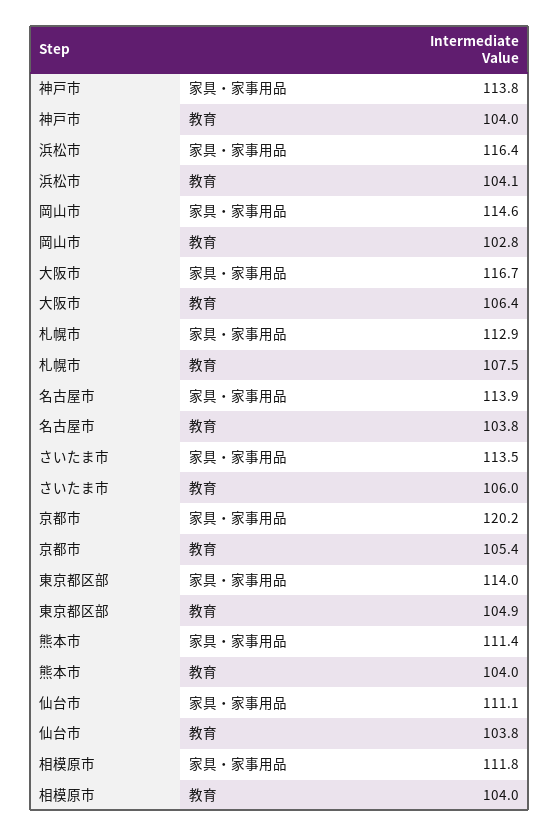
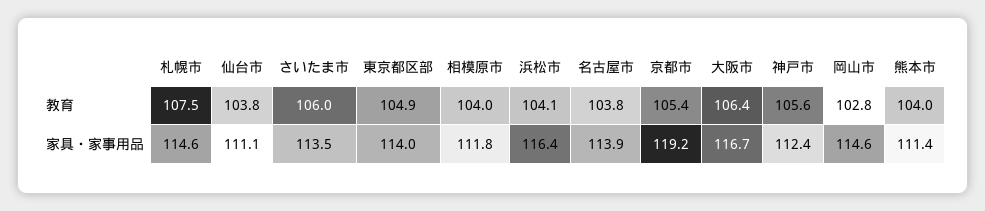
  {
    "神戸市": {
-     "家具・家事用品": 113.8,
+     "家具・家事用品": 112.4,
-     "教育": 104
+     "教育": 105.6
    },
    "浜松市": {
      "家具・家事用品": 116.4,
      "教育": 104.1
    },
    "岡山市": {
      "家具・家事用品": 114.6,
      "教育": 102.8
    },
    "大阪市": {
      "家具・家事用品": 116.7,
      "教育": 106.4
    },
    "札幌市": {
-     "家具・家事用品": 112.9,
+     "家具・家事用品": 114.6,
      "教育": 107.5
    },
    "名古屋市": {
      "家具・家事用品": 113.9,
      "教育": 103.8
    },
    "さいたま市": {
      "家具・家事用品": 113.5,
      "教育": 106
    },
    "京都市": {
-     "家具・家事用品": 120.2,
+     "家具・家事用品": 119.2,
      "教育": 105.4
    },
    "東京都区部": {
      "家具・家事用品": 114,
      "教育": 104.9
    },
    "熊本市": {
      "家具・家事用品": 111.4,
      "教育": 104
    },
    "仙台市": {
      "家具・家事用品": 111.1,
      "教育": 103.8
    },
    "相模原市": {
      "家具・家事用品": 111.8,
      "教育": 104
    }
  }

